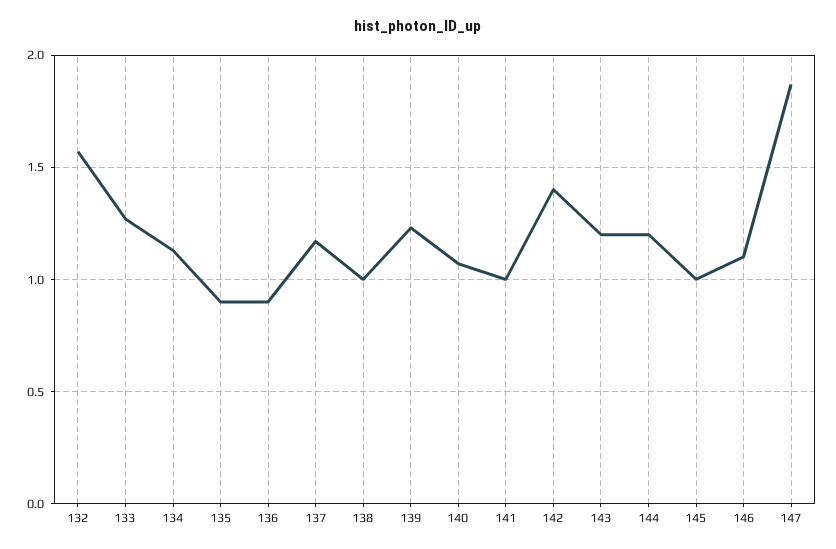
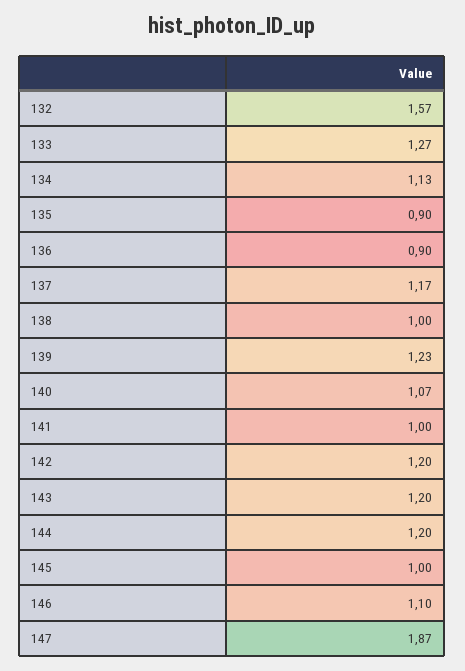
  {
    "132": 1.57,
    "133": 1.27,
    "134": 1.13,
    "135": 0.9,
    "136": 0.9,
    "137": 1.17,
    "138": 1,
    "139": 1.23,
    "140": 1.07,
    "141": 1,
-   "142": 1.4,
+   "142": 1.2,
    "143": 1.2,
    "144": 1.2,
    "145": 1,
    "146": 1.1,
    "147": 1.87
  }

